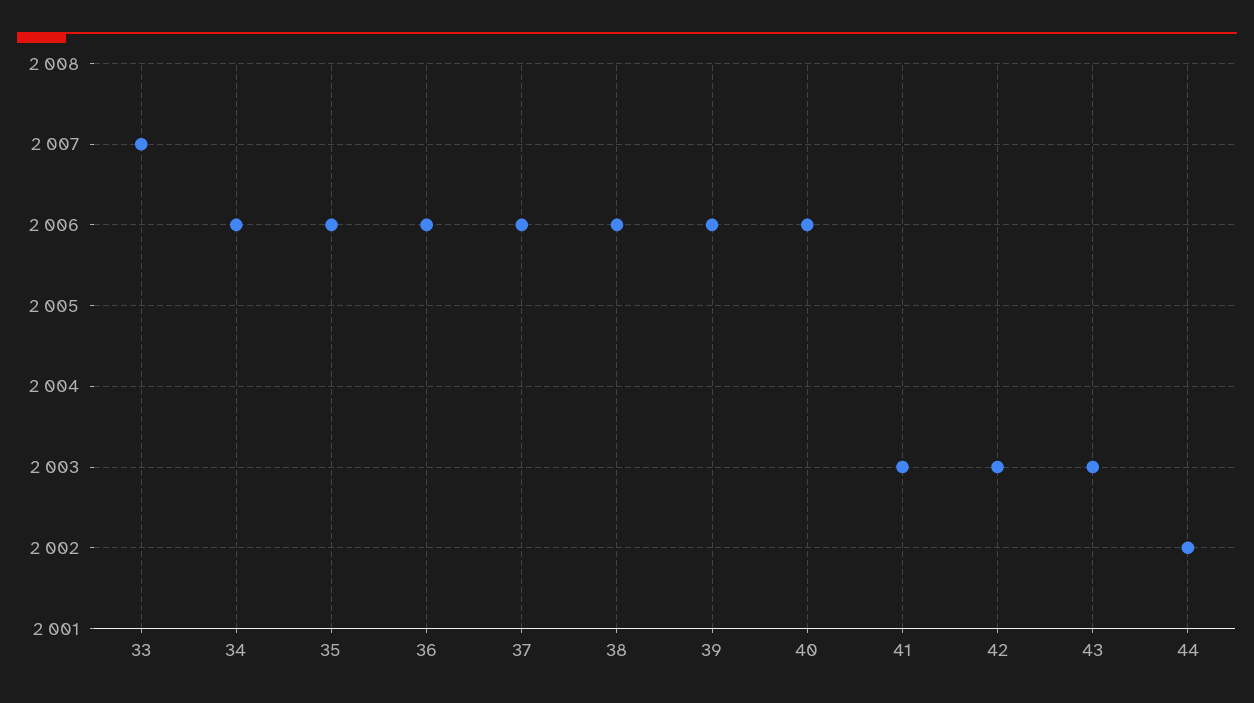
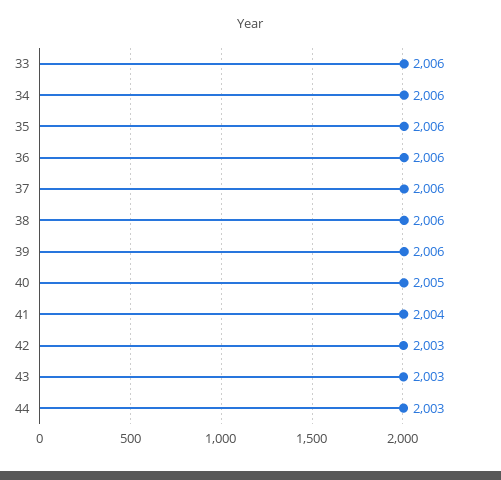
  {
-   "33": 2007,
+   "33": 2006,
    "34": 2006,
    "35": 2006,
    "36": 2006,
    "37": 2006,
    "38": 2006,
    "39": 2006,
-   "40": 2006,
+   "40": 2005,
-   "41": 2003,
+   "41": 2004,
    "42": 2003,
    "43": 2003,
-   "44": 2002
+   "44": 2003
  }

